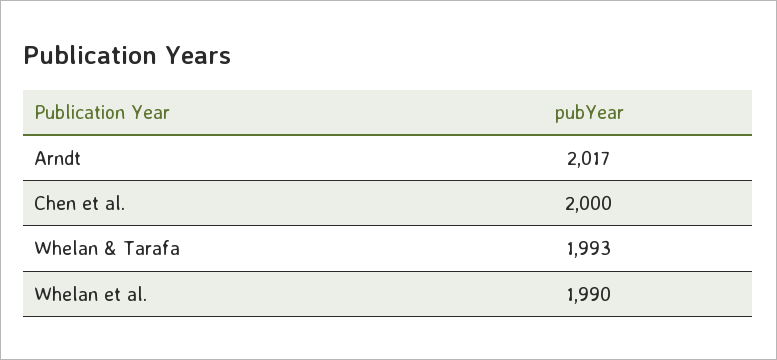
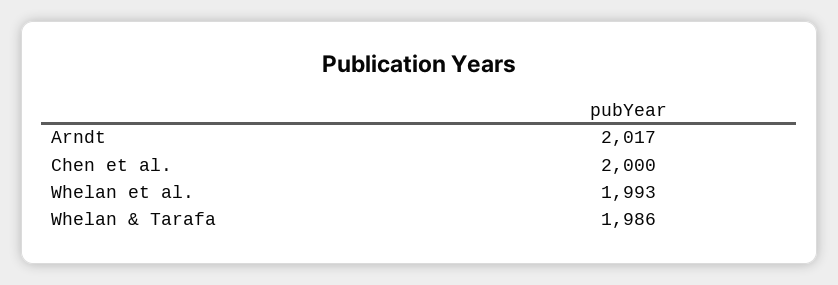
  {
    "Arndt": 2017,
    "Chen et al.": 2000,
-   "Whelan & Tarafa": 1993,
+   "Whelan & Tarafa": 1986,
-   "Whelan et al.": 1990
+   "Whelan et al.": 1993
  }

